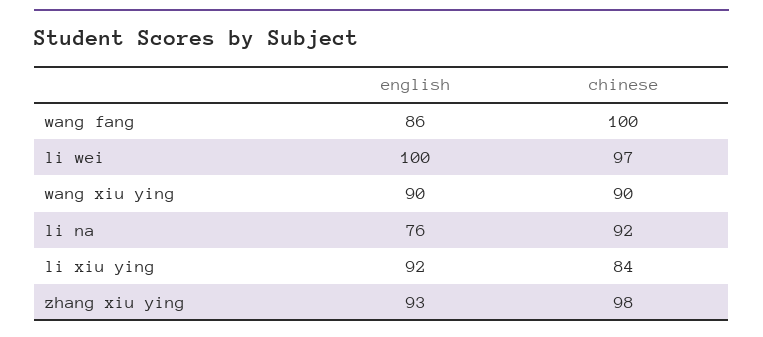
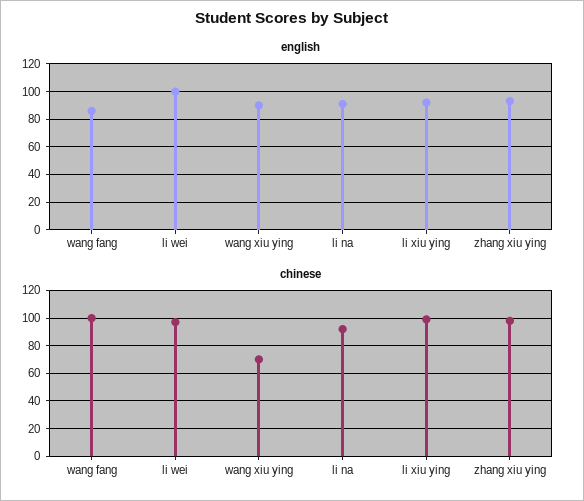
  {
    "english": {
      "wang fang": 86,
      "li wei": 100,
      "wang xiu ying": 90,
-     "li na": 76,
+     "li na": 90,
      "li xiu ying": 92,
      "zhang xiu ying": 93
    },
    "chinese": {
      "wang fang": 100,
      "li wei": 97,
-     "wang xiu ying": 90,
+     "wang xiu ying": 70,
      "li na": 92,
-     "li xiu ying": 84,
+     "li xiu ying": 100,
      "zhang xiu ying": 98
    }
  }

